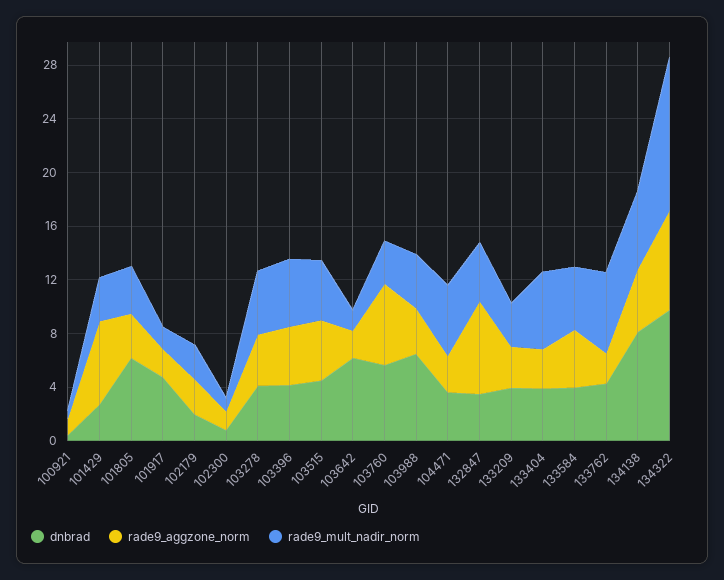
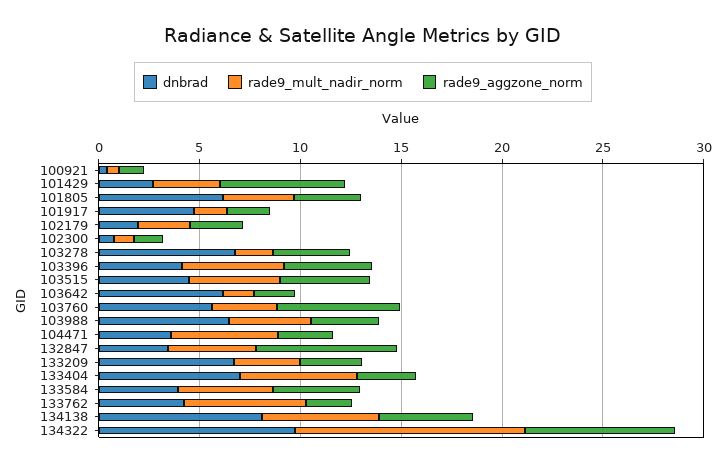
  {
    "dnbrad": {
      "100921": 0,
      "101429": 3,
      "101805": 6,
      "101917": 5,
      "102179": 2,
      "102300": 1,
-     "103278": 4,
+     "103278": 7,
      "103396": 4,
      "103515": 4,
      "103642": 6,
      "103760": 6,
      "103988": 6,
      "104471": 4,
      "132847": 3,
-     "133209": 4,
+     "133209": 7,
-     "133404": 4,
+     "133404": 7,
      "133584": 4,
      "133762": 4,
      "134138": 8,
      "134322": 10
    },
    "rade9_aggzone_norm": {
      "100921": 1,
      "101429": 6,
      "101805": 3,
      "101917": 2,
      "102179": 3,
      "102300": 1,
      "103278": 4,
      "103396": 4,
      "103515": 4,
      "103642": 2,
      "103760": 6,
      "103988": 3,
      "104471": 3,
      "132847": 7,
      "133209": 3,
      "133404": 3,
      "133584": 4,
      "133762": 2,
      "134138": 5,
      "134322": 7
    },
    "rade9_mult_nadir_norm": {
      "100921": 1,
      "101429": 3,
      "101805": 4,
      "101917": 2,
      "102179": 3,
      "102300": 1,
-     "103278": 5,
+     "103278": 2,
      "103396": 5,
      "103515": 4,
      "103642": 2,
      "103760": 3,
      "103988": 4,
      "104471": 5,
      "132847": 4,
      "133209": 3,
      "133404": 6,
      "133584": 5,
      "133762": 6,
      "134138": 6,
      "134322": 11
    }
  }

